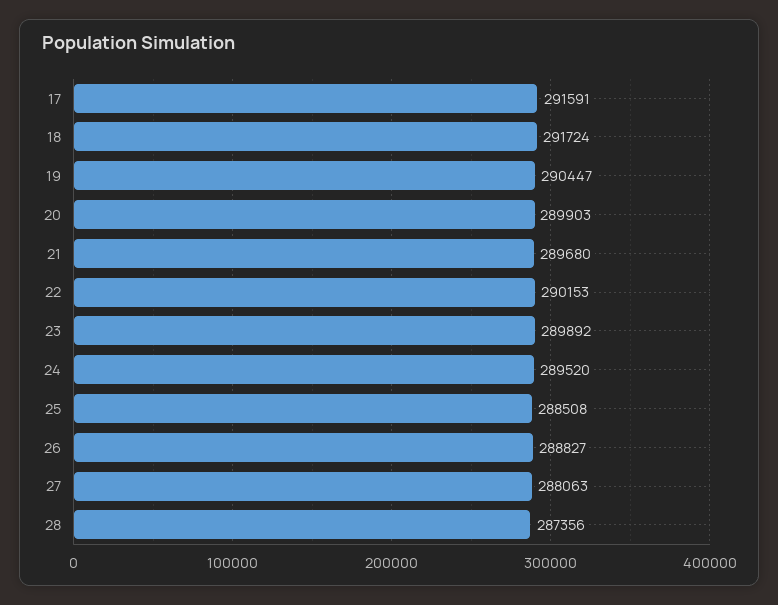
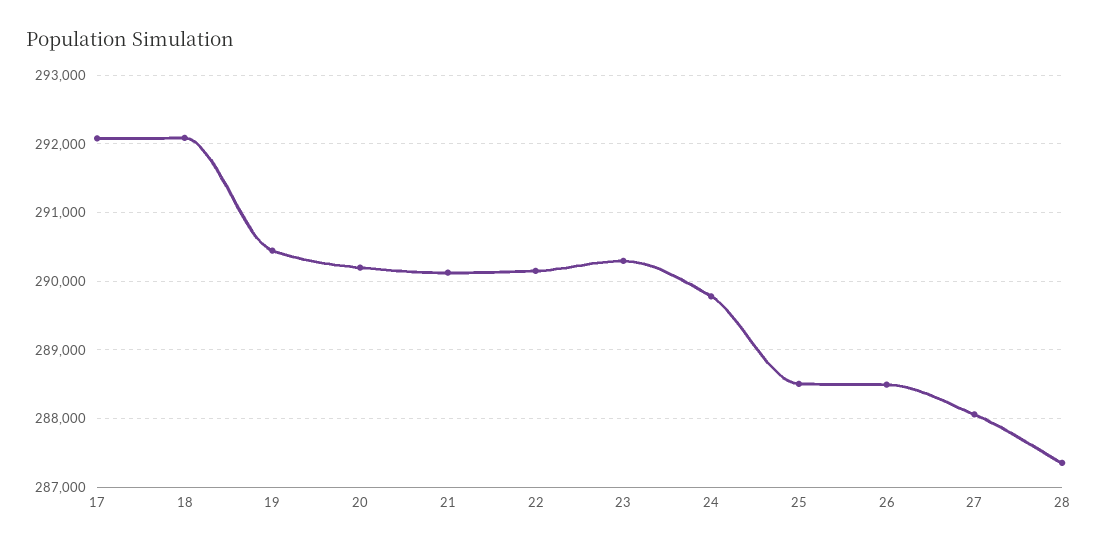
  {
-   "17": 291591,
+   "17": 292100,
-   "18": 291724,
+   "18": 292100,
    "19": 290447,
-   "20": 289903,
+   "20": 290200,
-   "21": 289680,
+   "21": 290100,
    "22": 290153,
-   "23": 289892,
+   "23": 290300,
-   "24": 289520,
+   "24": 289800,
    "25": 288508,
-   "26": 288827,
+   "26": 288500,
    "27": 288063,
    "28": 287356
  }

